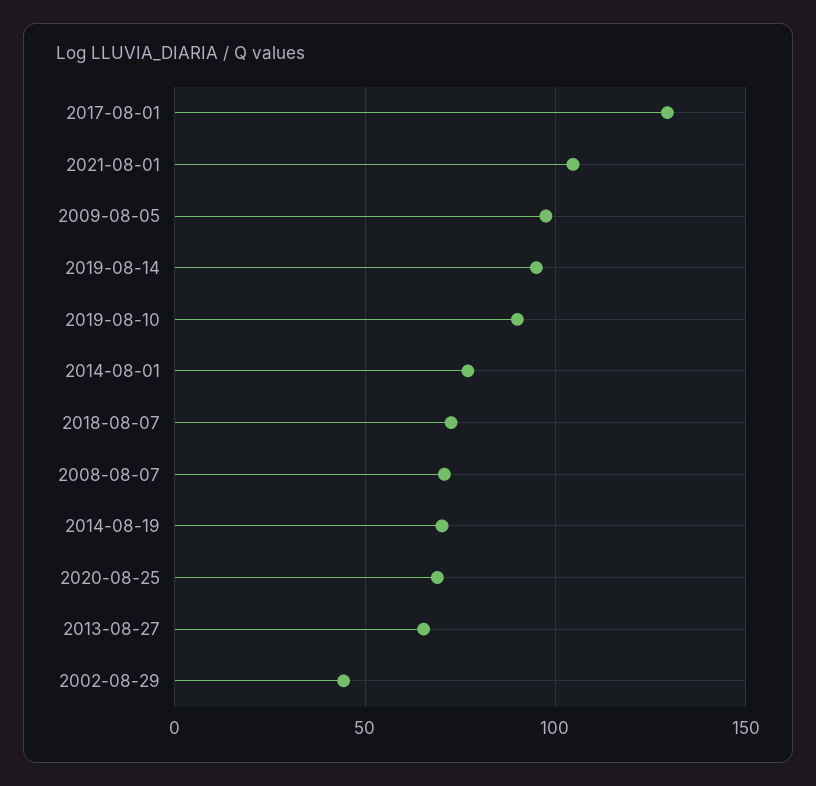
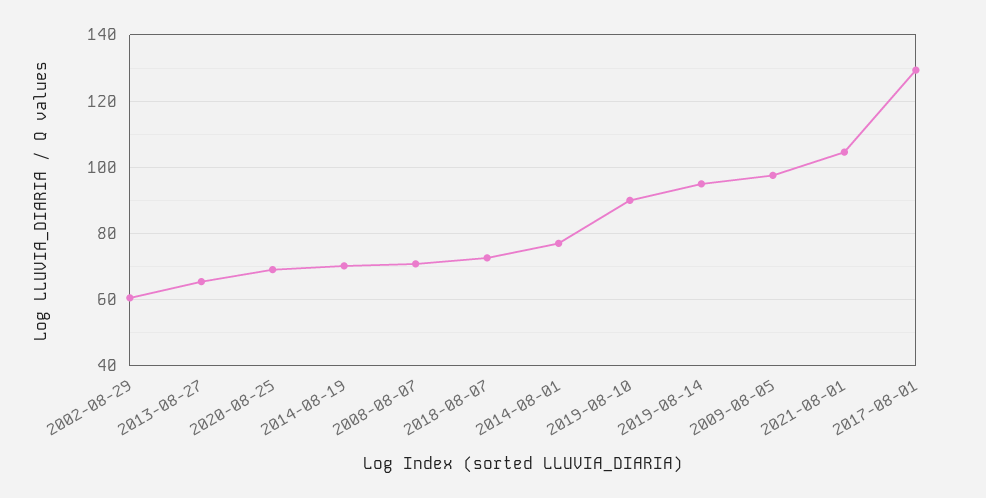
  {
    "2017-08-01": 130,
    "2021-08-01": 104,
    "2009-08-05": 98,
    "2019-08-14": 96,
    "2019-08-10": 90,
    "2014-08-01": 78,
    "2018-08-07": 72,
    "2008-08-07": 70,
    "2014-08-19": 70,
    "2020-08-25": 70,
    "2013-08-27": 66,
-   "2002-08-29": 45
+   "2002-08-29": 60
  }

